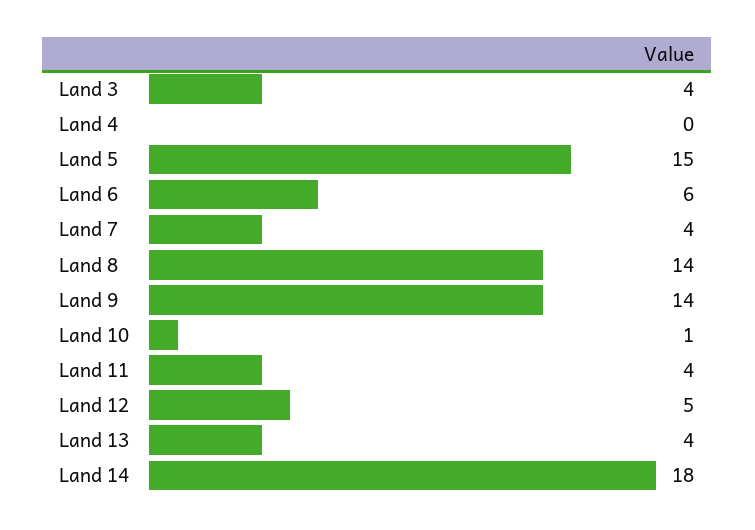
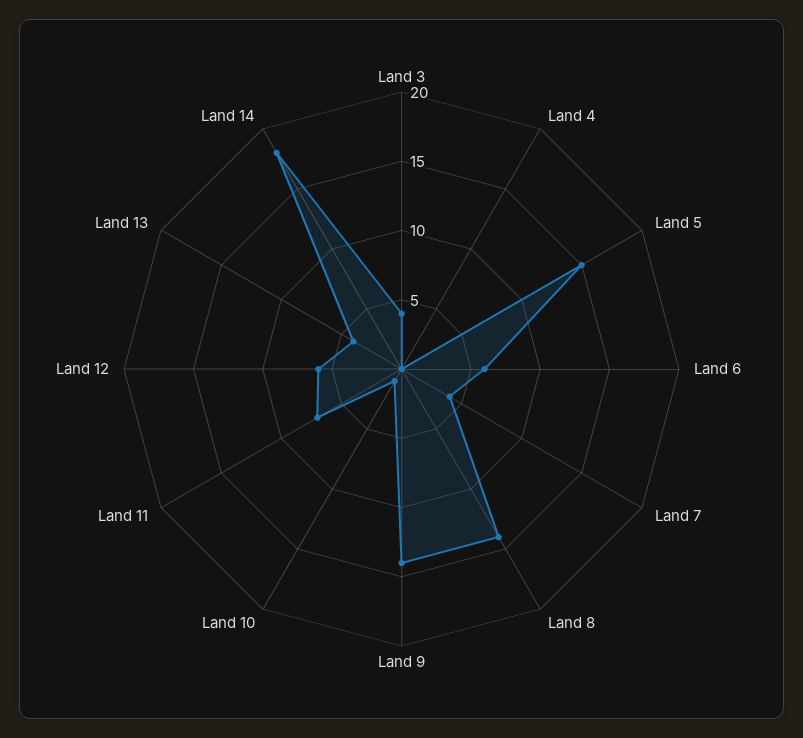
  {
    "Land 3": 4,
    "Land 4": 0,
    "Land 5": 15,
    "Land 6": 6,
    "Land 7": 4,
    "Land 8": 14,
    "Land 9": 14,
    "Land 10": 1,
-   "Land 11": 4,
+   "Land 11": 7,
-   "Land 12": 5,
+   "Land 12": 6,
    "Land 13": 4,
    "Land 14": 18
  }

